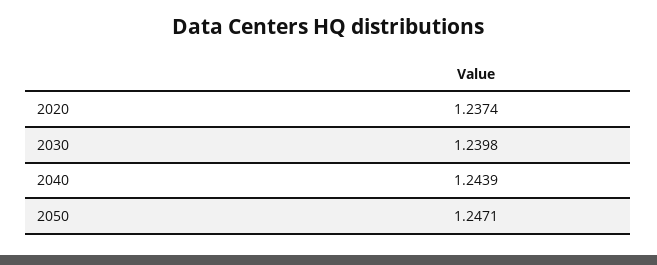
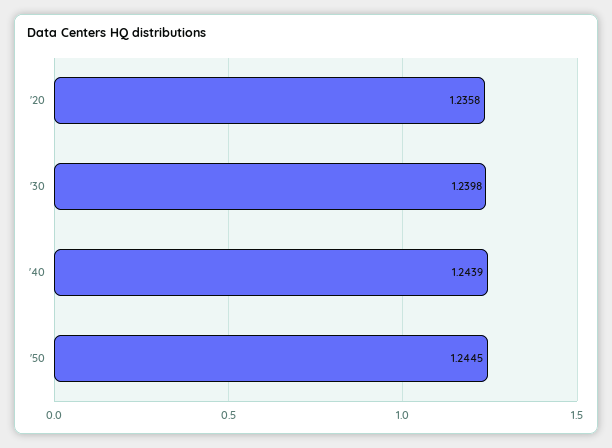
  {
-   "2020": 1.2374,
+   "2020": 1.2358,
    "2030": 1.2398,
    "2040": 1.2439,
-   "2050": 1.2471
+   "2050": 1.2445
  }

